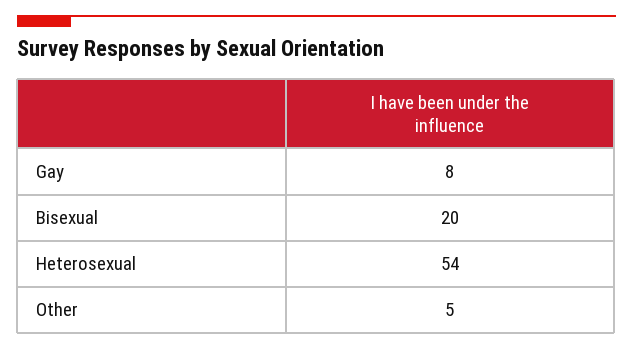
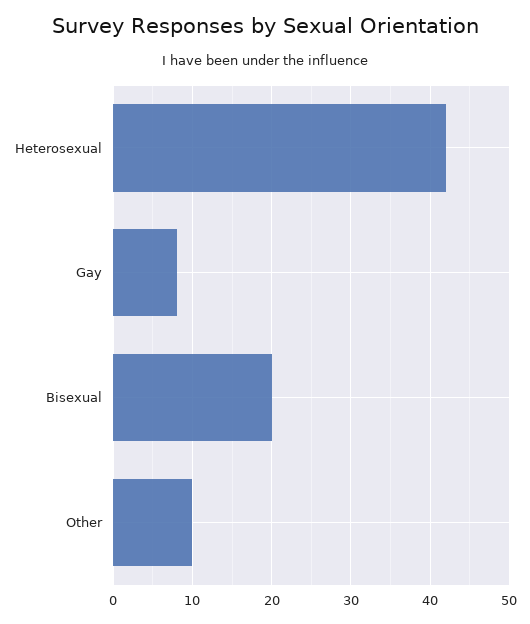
  {
    "Gay": 8,
    "Bisexual": 20,
-   "Heterosexual": 54,
+   "Heterosexual": 42,
-   "Other": 5
+   "Other": 10
  }

